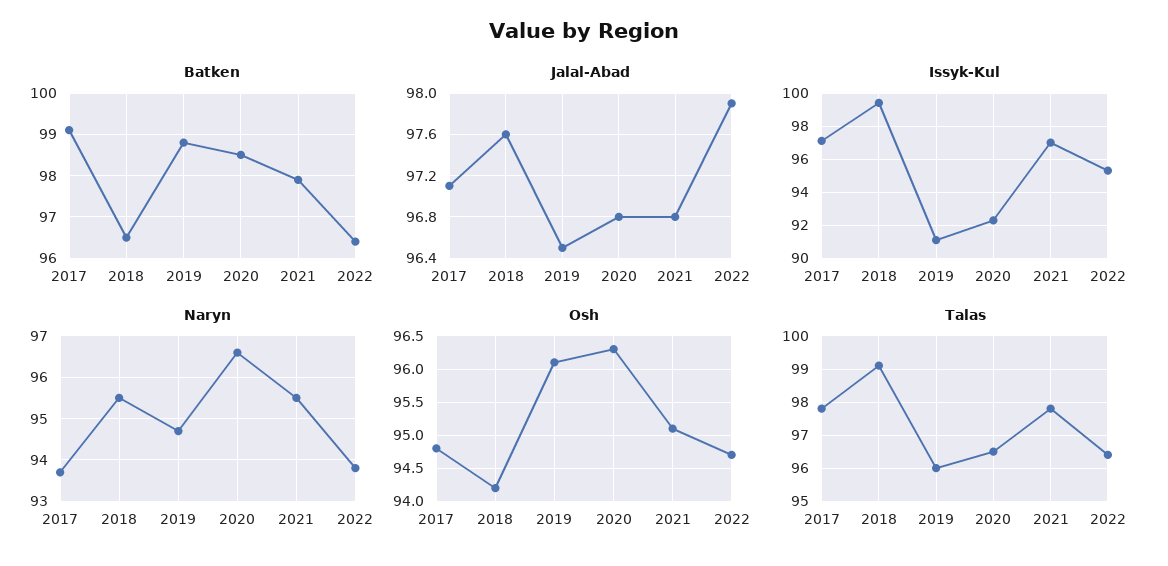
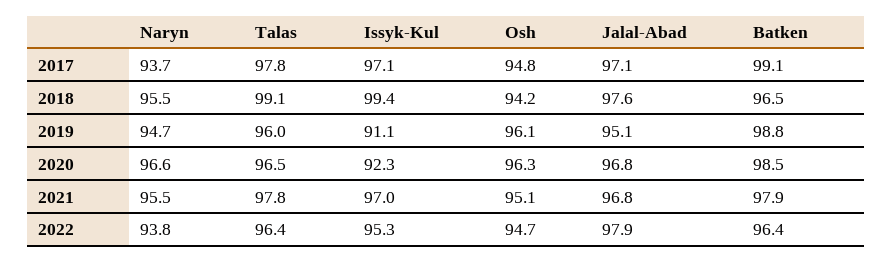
  {
    "Batken": {
      "2017": 99.1,
      "2018": 96.5,
      "2019": 98.8,
      "2020": 98.5,
      "2021": 97.9,
      "2022": 96.4
    },
    "Jalal-Abad": {
      "2017": 97.1,
      "2018": 97.6,
-     "2019": 96.5,
+     "2019": 95.1,
      "2020": 96.8,
      "2021": 96.8,
      "2022": 97.9
    },
    "Issyk-Kul": {
      "2017": 97.1,
      "2018": 99.4,
      "2019": 91.1,
      "2020": 92.3,
      "2021": 97,
      "2022": 95.3
    },
    "Naryn": {
      "2017": 93.7,
      "2018": 95.5,
      "2019": 94.7,
      "2020": 96.6,
      "2021": 95.5,
      "2022": 93.8
    },
    "Osh": {
      "2017": 94.8,
      "2018": 94.2,
      "2019": 96.1,
      "2020": 96.3,
      "2021": 95.1,
      "2022": 94.7
    },
    "Talas": {
      "2017": 97.8,
      "2018": 99.1,
      "2019": 96,
      "2020": 96.5,
      "2021": 97.8,
      "2022": 96.4
    }
  }

